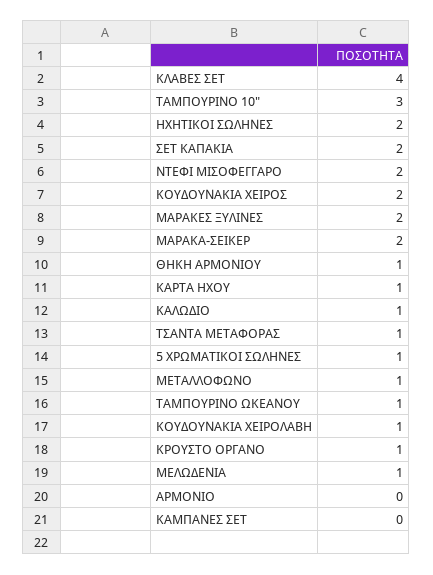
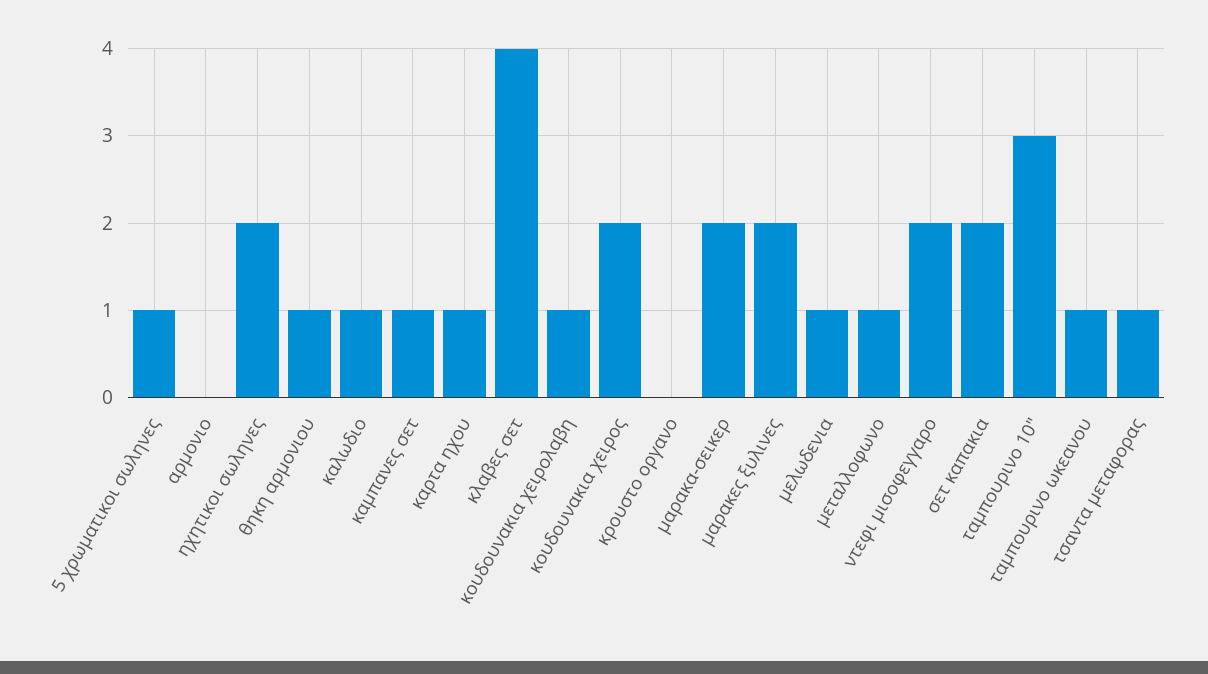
  {
    "ΚΛΑΒΕΣ ΣΕΤ": 4,
    "ΤΑΜΠΟΥΡΙΝΟ 10\"": 3,
    "ΗΧΗΤΙΚΟΙ ΣΩΛΗΝΕΣ": 2,
    "ΣΕΤ ΚΑΠΑΚΙΑ": 2,
    "ΝΤΕΦΙ ΜΙΣΟΦΕΓΓΑΡΟ": 2,
    "ΚΟΥΔΟΥΝΑΚΙΑ ΧΕΙΡΟΣ": 2,
    "ΜΑΡΑΚΕΣ ΞΥΛΙΝΕΣ": 2,
    "ΜΑΡΑΚΑ-ΣΕΙΚΕΡ": 2,
    "ΘΗΚΗ ΑΡΜΟΝΙΟΥ": 1,
    "ΚΑΡΤΑ ΗΧΟΥ": 1,
    "ΚΑΛΩΔΙΟ": 1,
    "ΤΣΑΝΤΑ ΜΕΤΑΦΟΡΑΣ": 1,
    "5 ΧΡΩΜΑΤΙΚΟΙ ΣΩΛΗΝΕΣ": 1,
    "ΜΕΤΑΛΛΟΦΩΝΟ": 1,
    "ΤΑΜΠΟΥΡΙΝΟ ΩΚΕΑΝΟΥ": 1,
    "ΚΟΥΔΟΥΝΑΚΙΑ ΧΕΙΡΟΛΑΒΗ": 1,
-   "ΚΡΟΥΣΤΟ ΟΡΓΑΝΟ": 1,
+   "ΚΡΟΥΣΤΟ ΟΡΓΑΝΟ": 0,
    "ΜΕΛΩΔΕΝΙΑ": 1,
    "ΑΡΜΟΝΙΟ": 0,
-   "ΚΑΜΠΑΝΕΣ ΣΕΤ": 0
+   "ΚΑΜΠΑΝΕΣ ΣΕΤ": 1
  }

